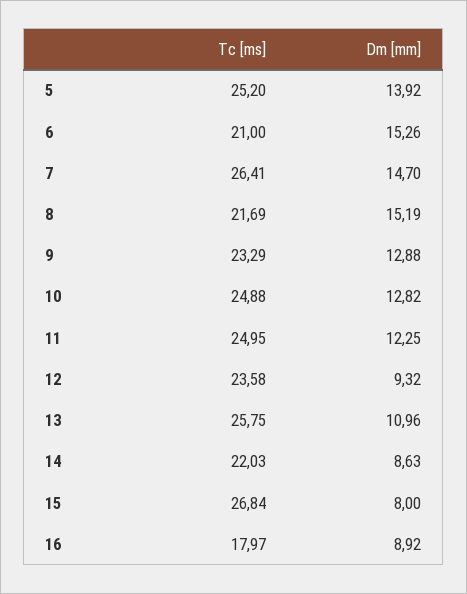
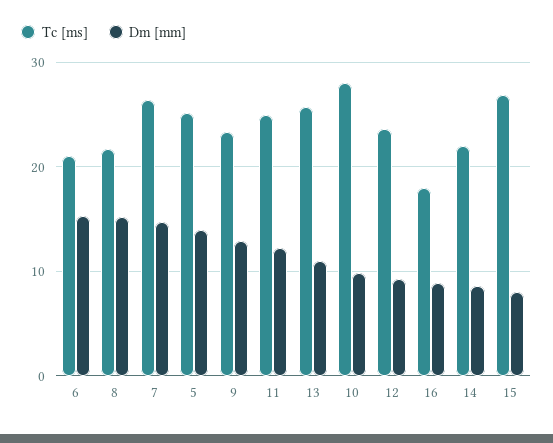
  {
    "Tc [ms]": {
      "5": 25.2,
      "6": 21,
      "7": 26.41,
      "8": 21.69,
      "9": 23.29,
-     "10": 24.88,
+     "10": 28,
      "11": 24.95,
      "12": 23.58,
      "13": 25.75,
      "14": 22.03,
      "15": 26.84,
      "16": 17.97
    },
    "Dm [mm]": {
      "5": 13.92,
      "6": 15.26,
      "7": 14.7,
      "8": 15.19,
      "9": 12.88,
-     "10": 12.82,
+     "10": 10,
      "11": 12.25,
      "12": 9.32,
      "13": 10.96,
      "14": 8.63,
      "15": 8,
      "16": 8.92
    }
  }

